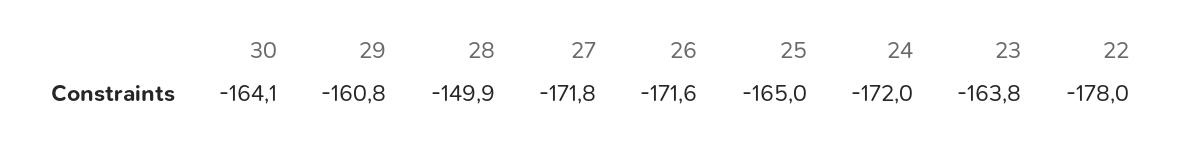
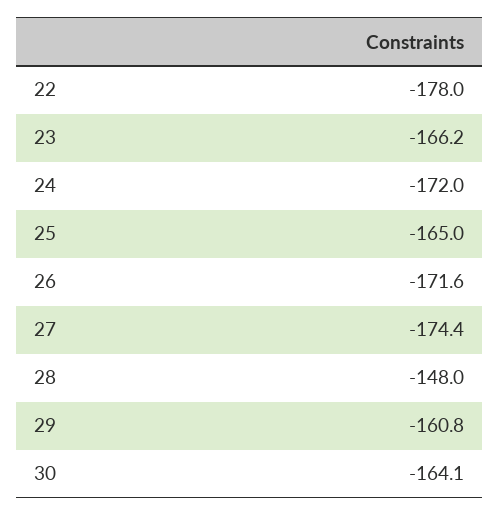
  {
    "30": -164.1,
    "29": -160.8,
-   "28": -149.9,
+   "28": -148,
-   "27": -171.8,
+   "27": -174.4,
    "26": -171.6,
    "25": -165,
    "24": -172,
-   "23": -163.8,
+   "23": -166.2,
    "22": -178
  }

